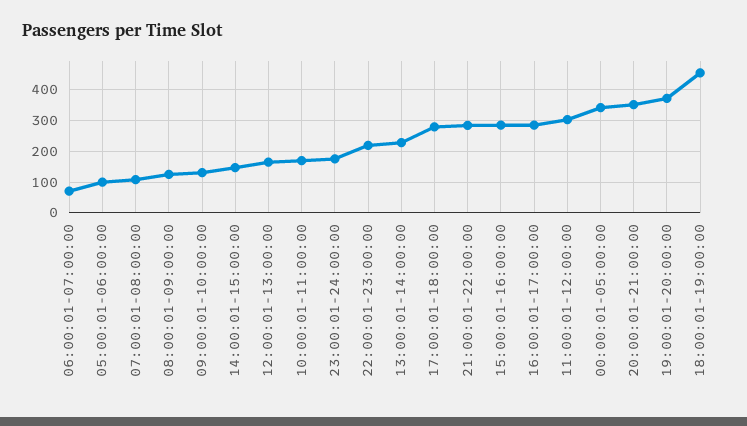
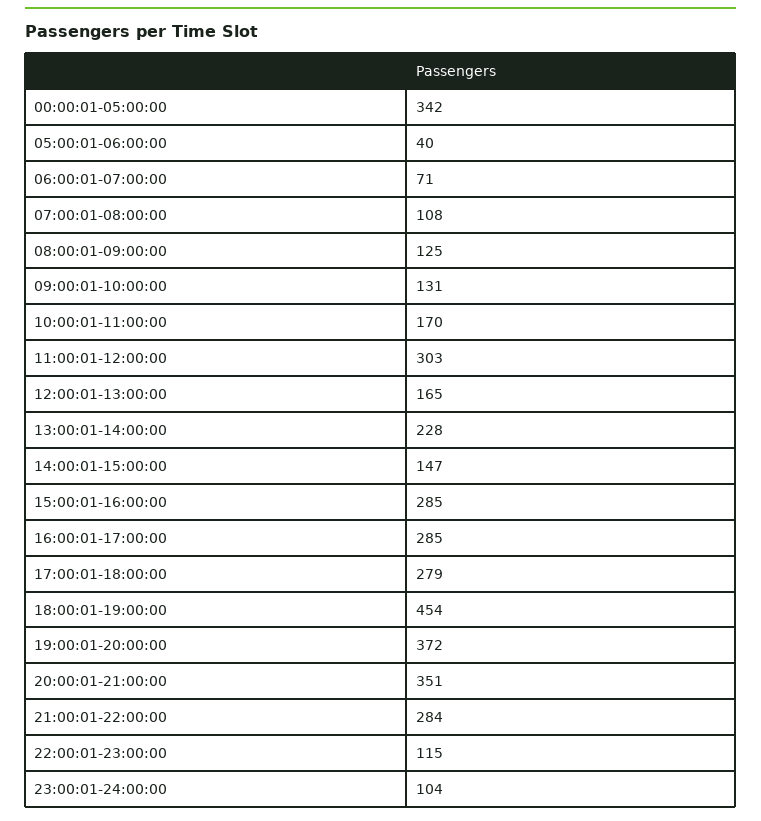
  {
    "06:00:01-07:00:00": 71,
-   "05:00:01-06:00:00": 100,
+   "05:00:01-06:00:00": 40,
    "07:00:01-08:00:00": 108,
    "08:00:01-09:00:00": 125,
    "09:00:01-10:00:00": 131,
    "14:00:01-15:00:00": 147,
    "12:00:01-13:00:00": 165,
    "10:00:01-11:00:00": 170,
-   "23:00:01-24:00:00": 180,
+   "23:00:01-24:00:00": 104,
-   "22:00:01-23:00:00": 220,
+   "22:00:01-23:00:00": 115,
    "13:00:01-14:00:00": 228,
    "17:00:01-18:00:00": 279,
    "21:00:01-22:00:00": 284,
    "15:00:01-16:00:00": 285,
    "16:00:01-17:00:00": 285,
    "11:00:01-12:00:00": 303,
    "00:00:01-05:00:00": 342,
    "20:00:01-21:00:00": 351,
    "19:00:01-20:00:00": 372,
    "18:00:01-19:00:00": 454
  }

